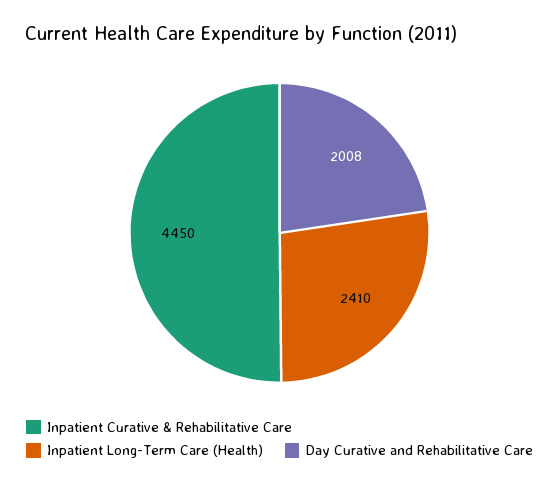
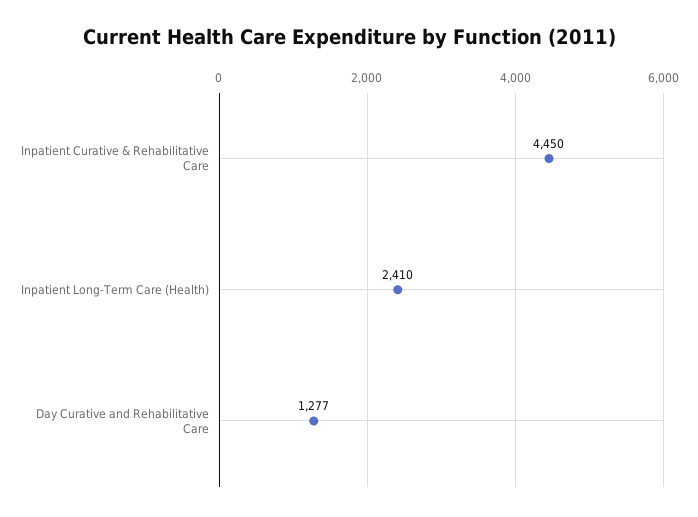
  {
    "Inpatient Curative & Rehabilitative Care": 4450,
    "Inpatient Long-Term Care (Health)": 2410,
-   "Day Curative and Rehabilitative Care": 2008
+   "Day Curative and Rehabilitative Care": 1277
  }

